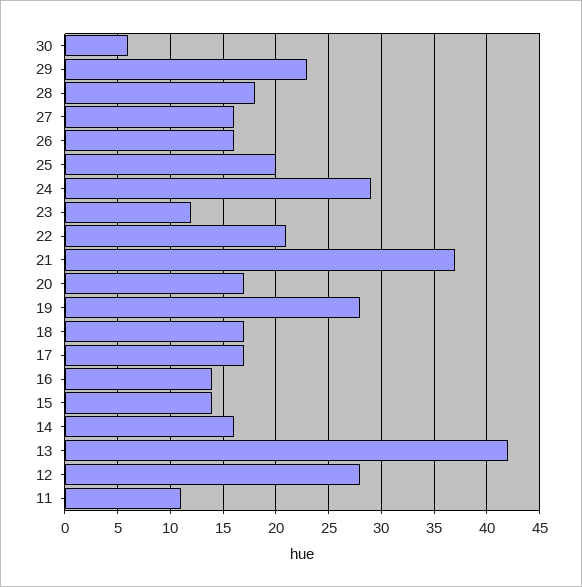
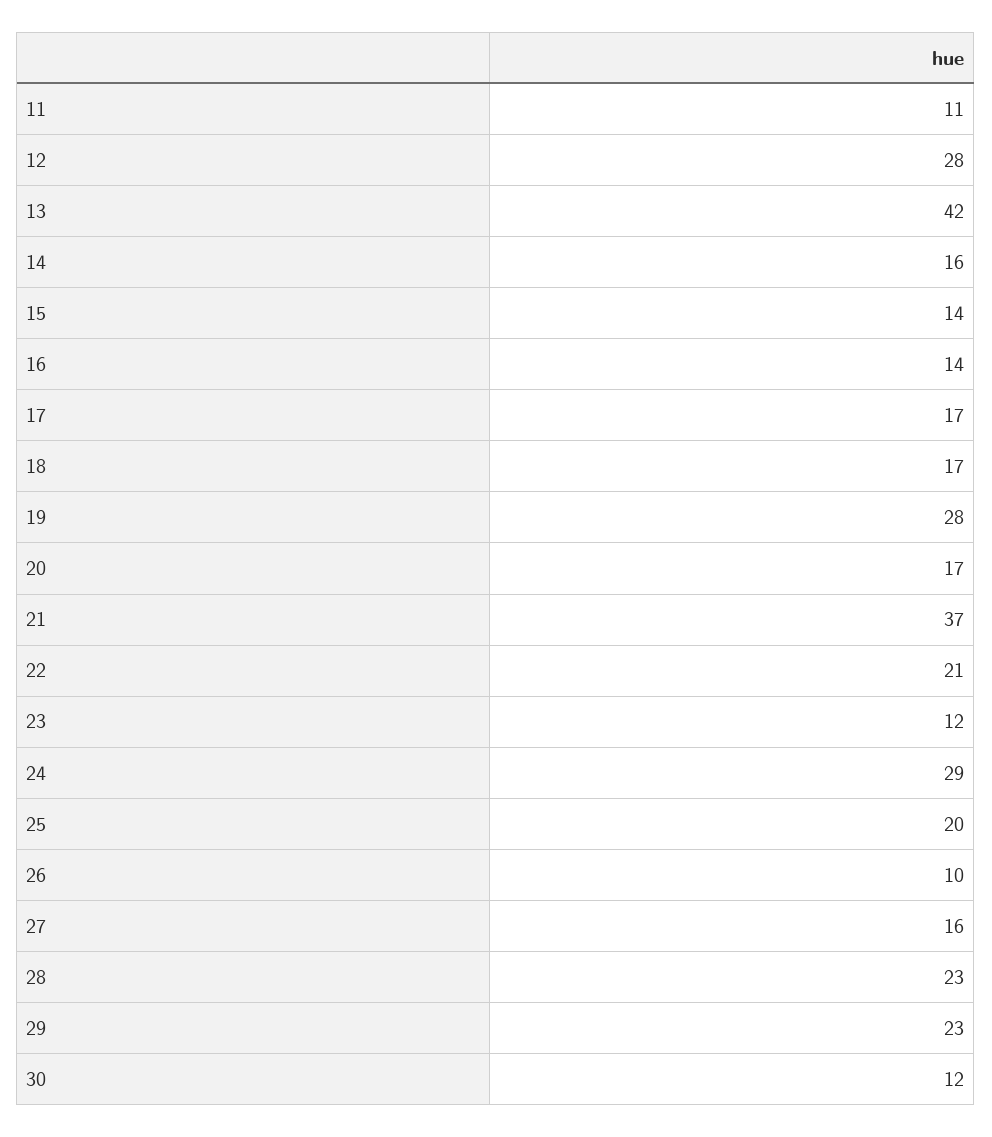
  {
-   "30": 6,
+   "30": 12,
    "29": 23,
-   "28": 18,
+   "28": 23,
    "27": 16,
-   "26": 16,
+   "26": 10,
    "25": 20,
    "24": 29,
    "23": 12,
    "22": 21,
    "21": 37,
    "20": 17,
    "19": 28,
    "18": 17,
    "17": 17,
    "16": 14,
    "15": 14,
    "14": 16,
    "13": 42,
    "12": 28,
    "11": 11
  }

